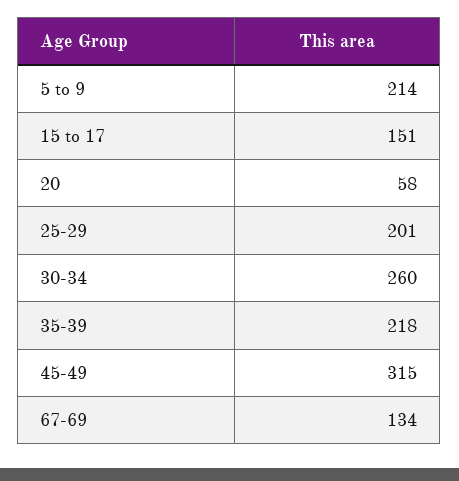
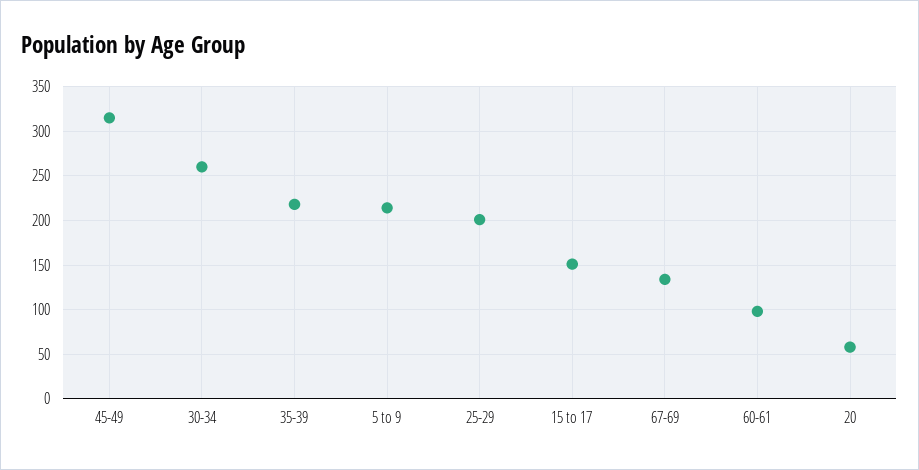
  {
    "5 to 9": 214,
    "15 to 17": 151,
    "20": 58,
    "25-29": 201,
    "30-34": 260,
    "35-39": 218,
    "45-49": 315,
-   "67-69": 134
+   "67-69": 134,
+   "60-61": 100
  }

